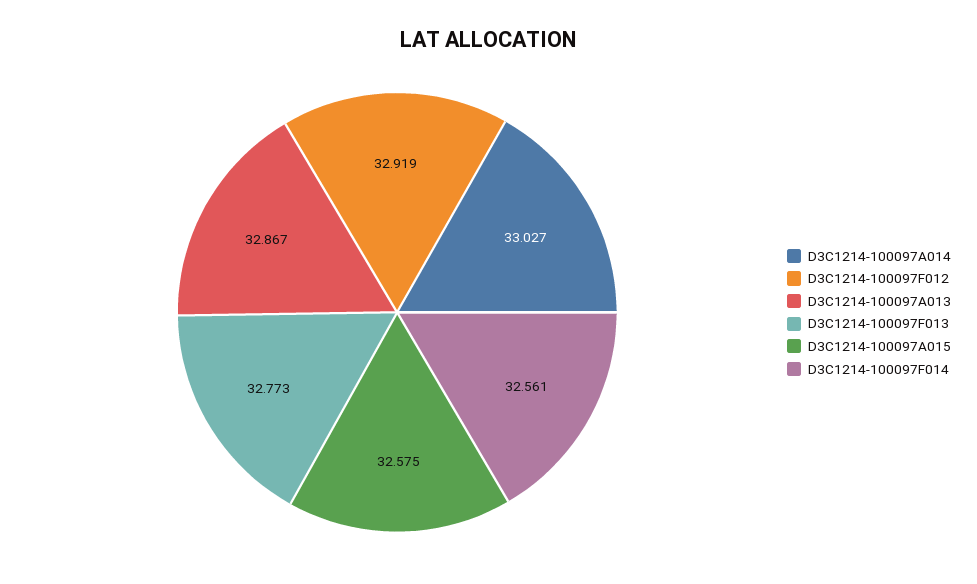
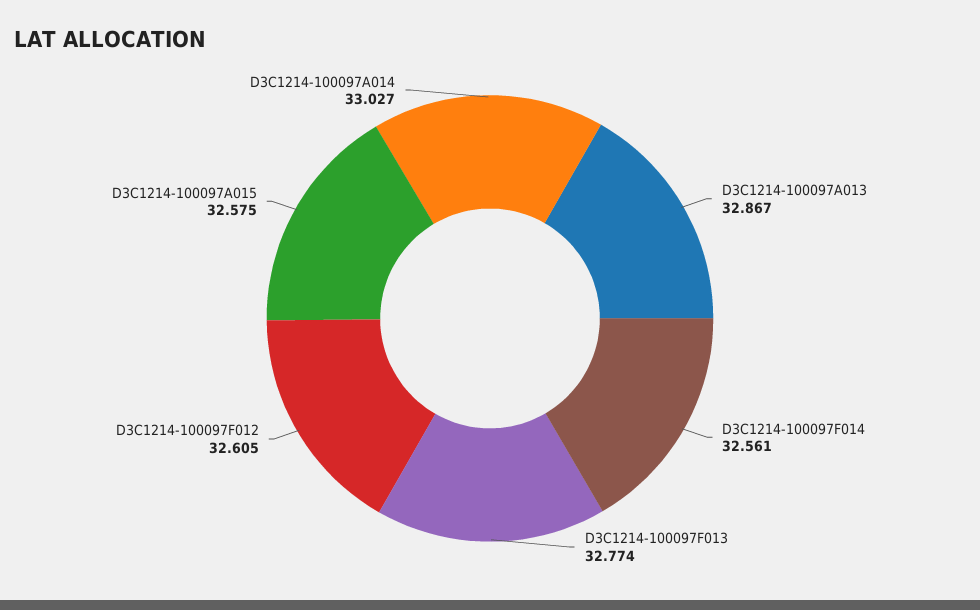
  {
    "D3C1214-100097A014": 33.027,
-   "D3C1214-100097F012": 32.919,
+   "D3C1214-100097F012": 32.605,
    "D3C1214-100097A013": 32.867,
-   "D3C1214-100097F013": 32.773,
+   "D3C1214-100097F013": 32.774,
    "D3C1214-100097A015": 32.575,
    "D3C1214-100097F014": 32.561
  }

